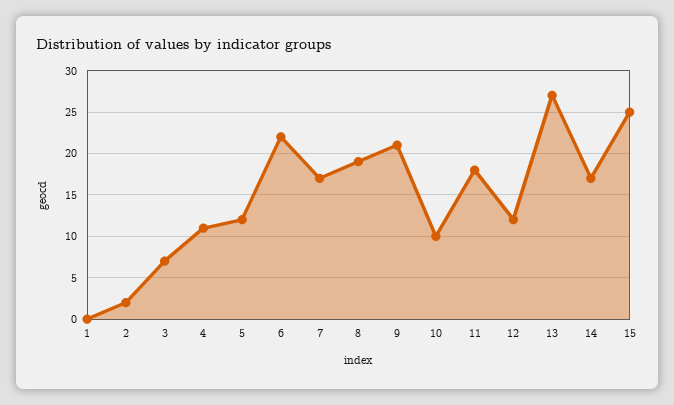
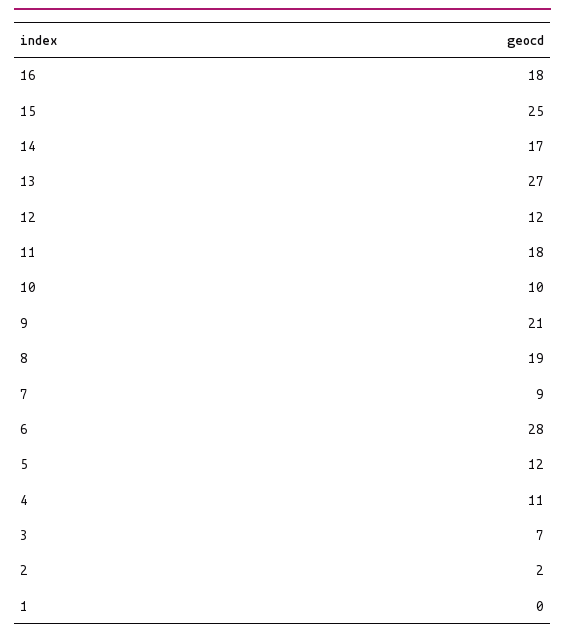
  {
    "1": 0,
    "2": 2,
    "3": 7,
    "4": 11,
    "5": 12,
-   "6": 22,
+   "6": 28,
-   "7": 17,
+   "7": 9,
    "8": 19,
    "9": 21,
    "10": 10,
    "11": 18,
    "12": 12,
    "13": 27,
    "14": 17,
-   "15": 25
+   "15": 25,
+   "16": 18
  }

